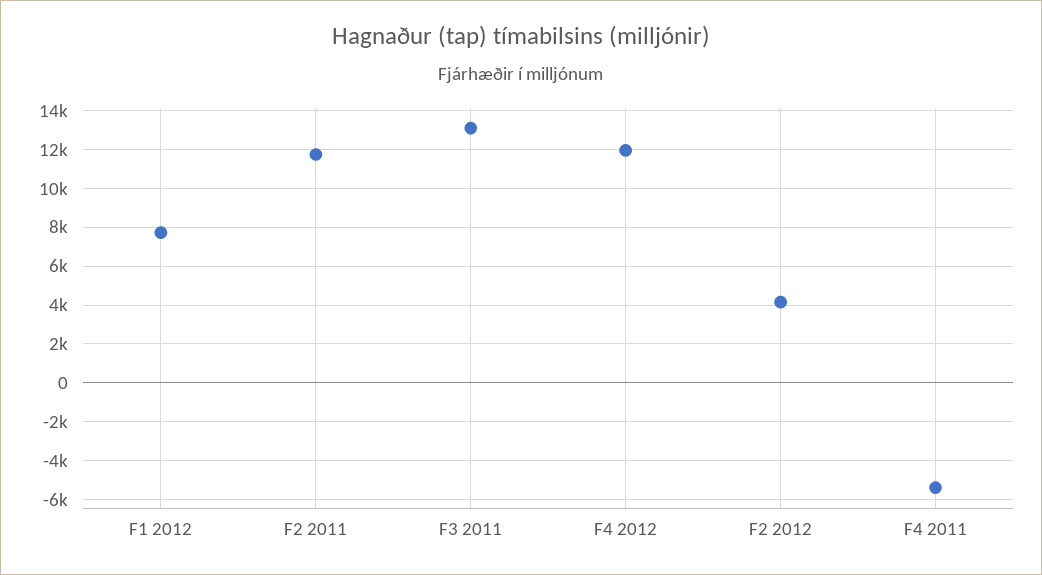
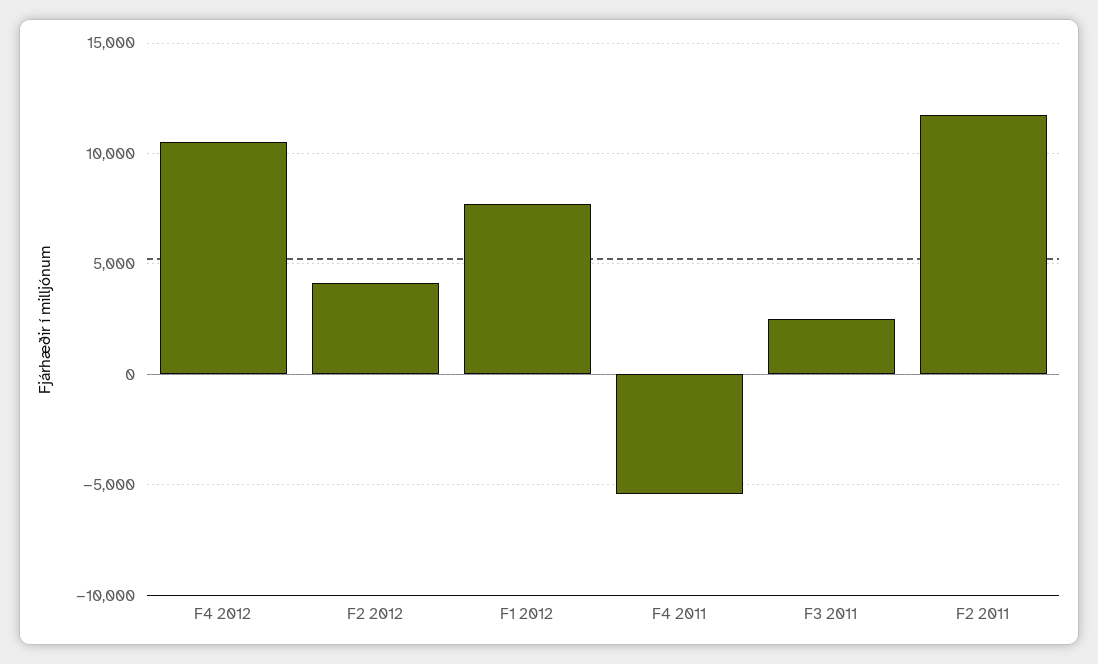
  {
    "F1 2012": 7500,
    "F2 2011": 11500,
-   "F3 2011": 13000,
+   "F3 2011": 2500,
-   "F4 2012": 12000,
+   "F4 2012": 10500,
    "F2 2012": 4000,
    "F4 2011": -5500
  }

